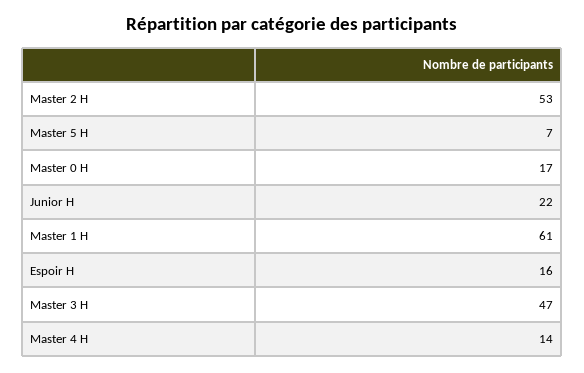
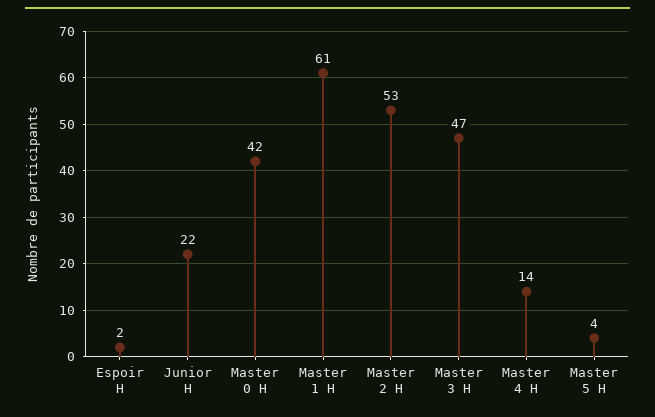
  {
    "Master 2 H": 53,
-   "Master 5 H": 7,
+   "Master 5 H": 4,
-   "Master 0 H": 17,
+   "Master 0 H": 42,
    "Junior H": 22,
    "Master 1 H": 61,
-   "Espoir H": 16,
+   "Espoir H": 2,
    "Master 3 H": 47,
    "Master 4 H": 14
  }

